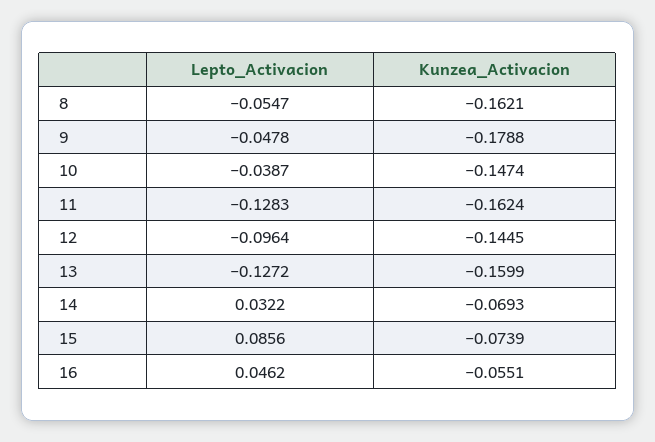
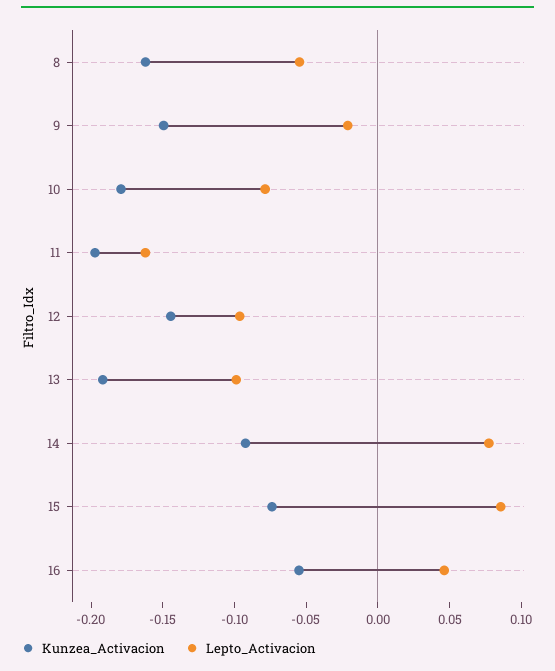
  {
    "Lepto_Activacion": {
      "8": -0.0547,
-     "9": -0.0478,
+     "9": -0.02,
-     "10": -0.0387,
+     "10": -0.08,
-     "11": -0.1283,
+     "11": -0.16,
      "12": -0.0964,
-     "13": -0.1272,
+     "13": -0.1,
-     "14": 0.0322,
+     "14": 0.08,
      "15": 0.0856,
      "16": 0.0462
    },
    "Kunzea_Activacion": {
      "8": -0.1621,
-     "9": -0.1788,
+     "9": -0.15,
-     "10": -0.1474,
+     "10": -0.18,
-     "11": -0.1624,
+     "11": -0.2,
      "12": -0.1445,
-     "13": -0.1599,
+     "13": -0.19,
-     "14": -0.0693,
+     "14": -0.09,
      "15": -0.0739,
      "16": -0.0551
    }
  }

